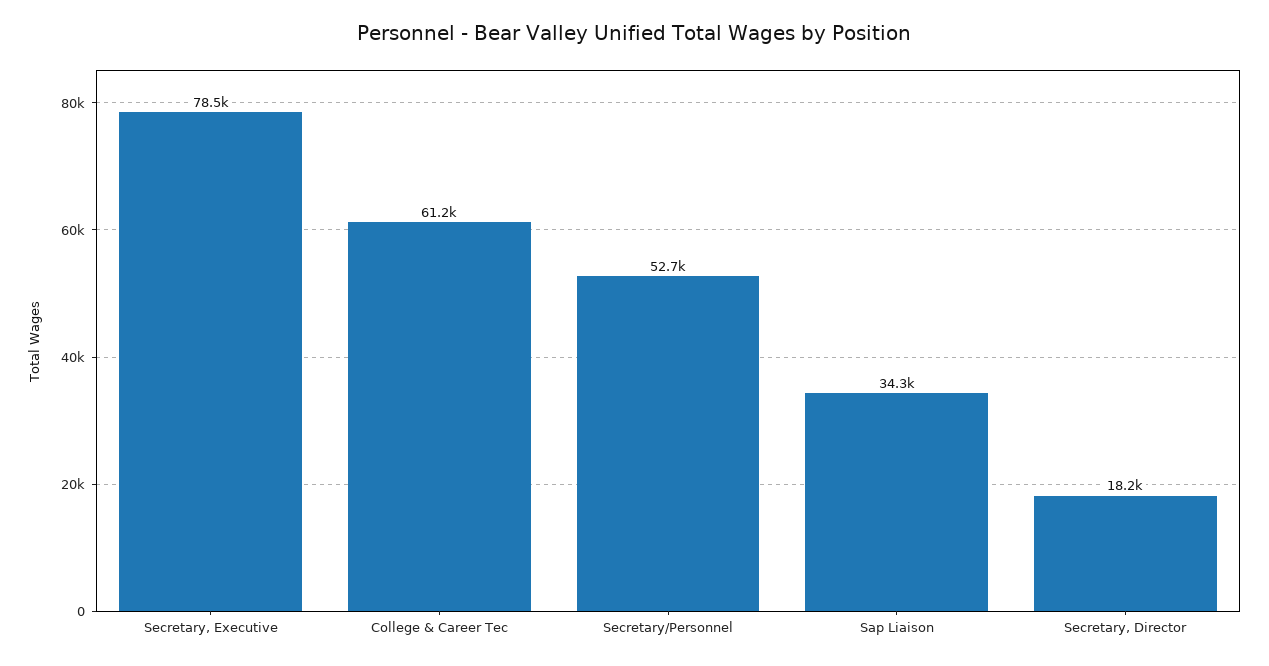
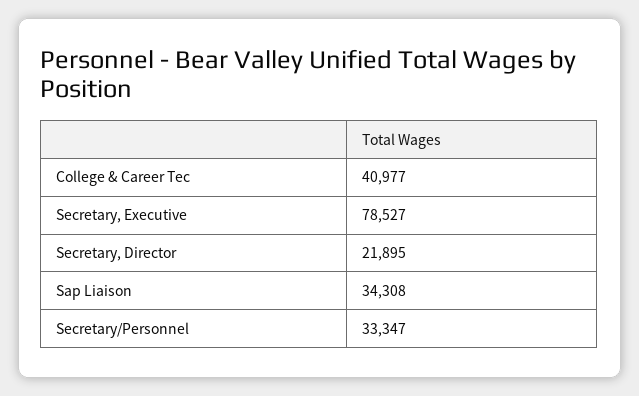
  {
    "Secretary, Executive": 78527,
-   "College & Career Tec": 61200,
+   "College & Career Tec": 40977,
-   "Secretary/Personnel": 52700,
+   "Secretary/Personnel": 33347,
    "Sap Liaison": 34308,
-   "Secretary, Director": 18200
+   "Secretary, Director": 21895
  }

